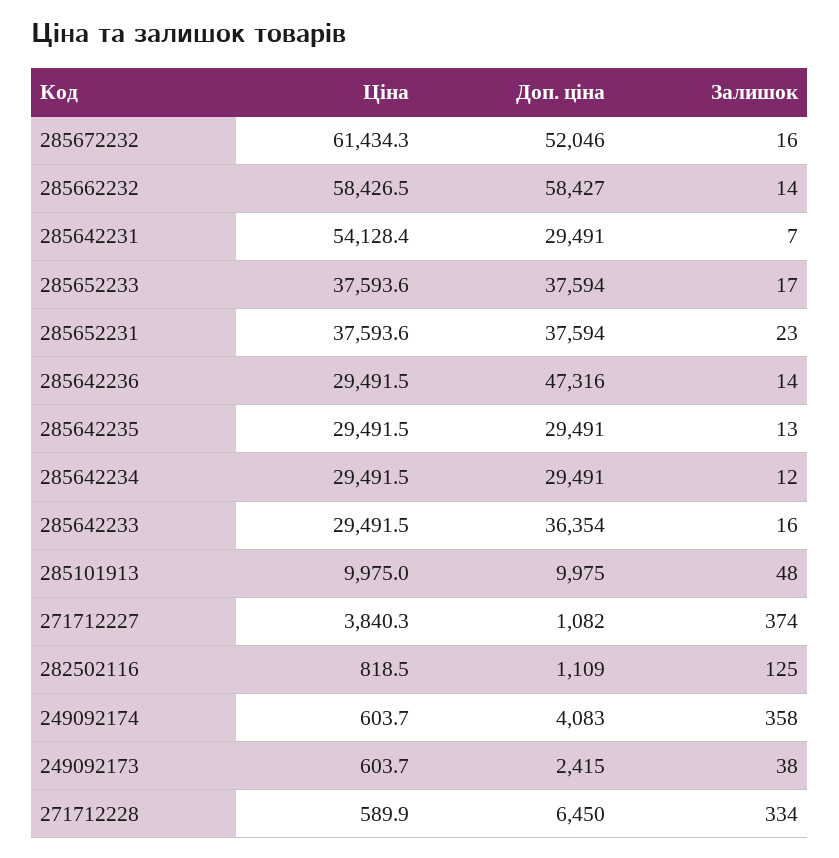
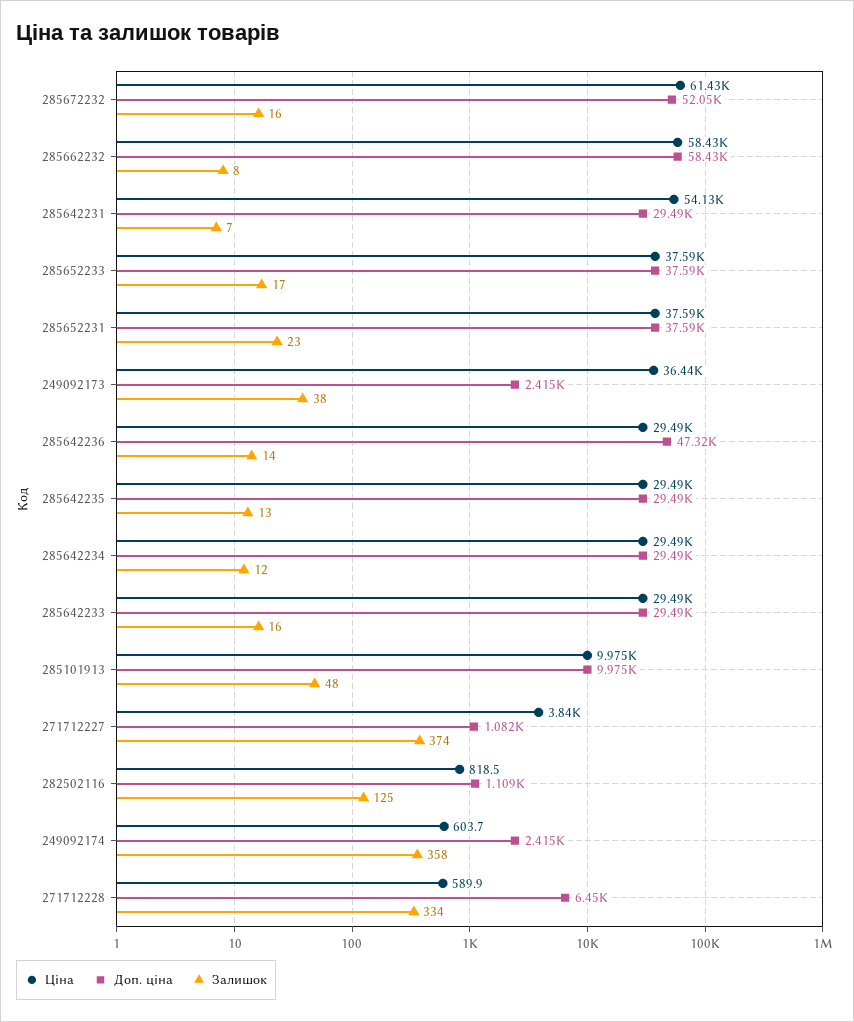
  {
    "Ціна": {
      "285672232": 61434.3,
      "285662232": 58426.5,
      "285642231": 54128.4,
      "285652233": 37593.6,
      "285652231": 37593.6,
      "285642236": 29491.5,
      "285642235": 29491.5,
      "285642234": 29491.5,
      "285642233": 29491.5,
      "285101913": 9975,
      "271712227": 3840.3,
      "282502116": 818.5,
      "249092174": 603.7,
-     "249092173": 603.7,
+     "249092173": 36440,
      "271712228": 589.9
    },
    "Доп. ціна": {
      "285672232": 52046,
      "285662232": 58427,
      "285642231": 29491,
      "285652233": 37594,
      "285652231": 37594,
      "285642236": 47316,
      "285642235": 29491,
      "285642234": 29491,
-     "285642233": 36354,
+     "285642233": 29490,
      "285101913": 9975,
      "271712227": 1082,
      "282502116": 1109,
-     "249092174": 4083,
+     "249092174": 2415,
      "249092173": 2415,
      "271712228": 6450
    },
    "Залишок": {
      "285672232": 16,
-     "285662232": 14,
+     "285662232": 8,
      "285642231": 7,
      "285652233": 17,
      "285652231": 23,
      "285642236": 14,
      "285642235": 13,
      "285642234": 12,
      "285642233": 16,
      "285101913": 48,
      "271712227": 374,
      "282502116": 125,
      "249092174": 358,
      "249092173": 38,
      "271712228": 334
    }
  }

